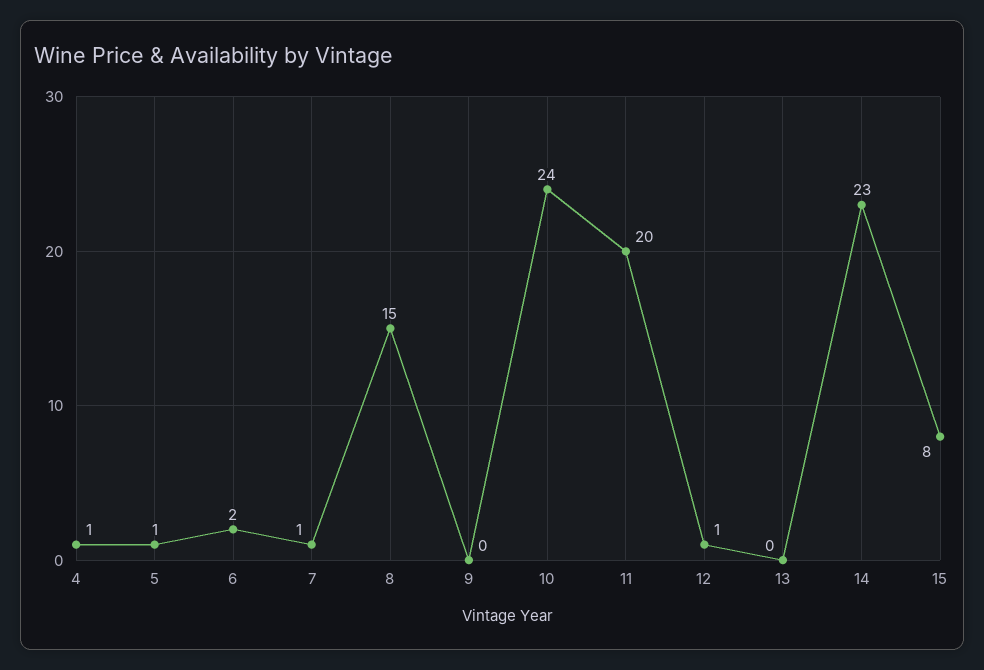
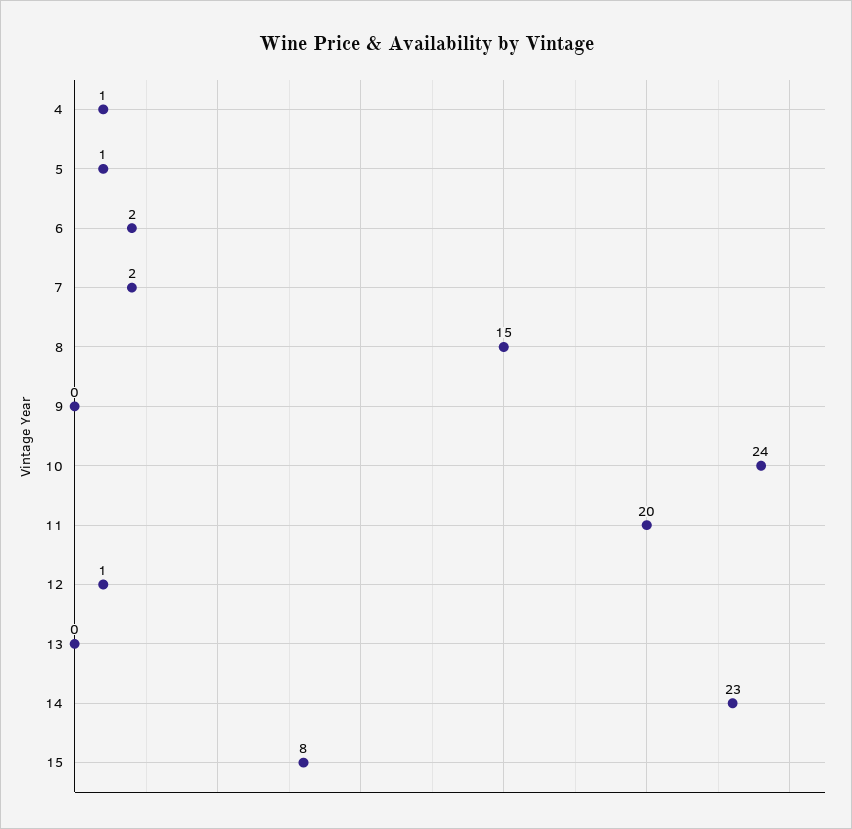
  {
    "4": 1,
    "5": 1,
    "6": 2,
-   "7": 1,
+   "7": 2,
    "8": 15,
    "9": 0,
    "10": 24,
    "11": 20,
    "12": 1,
    "13": 0,
    "14": 23,
    "15": 8
  }

